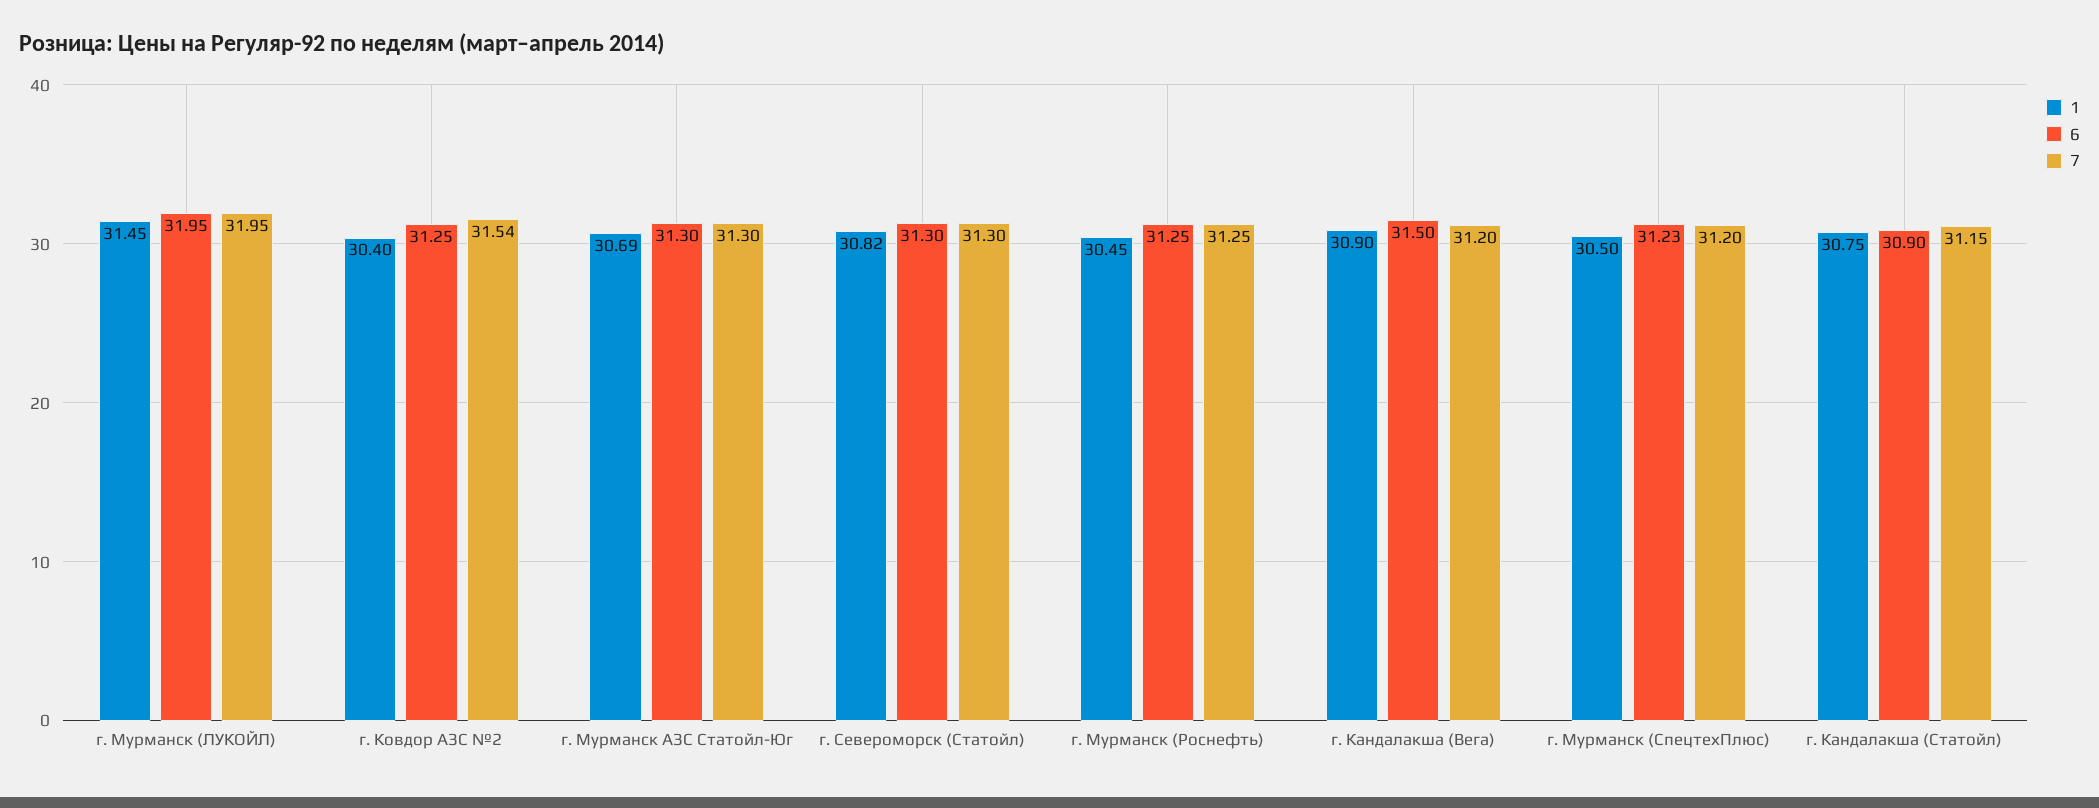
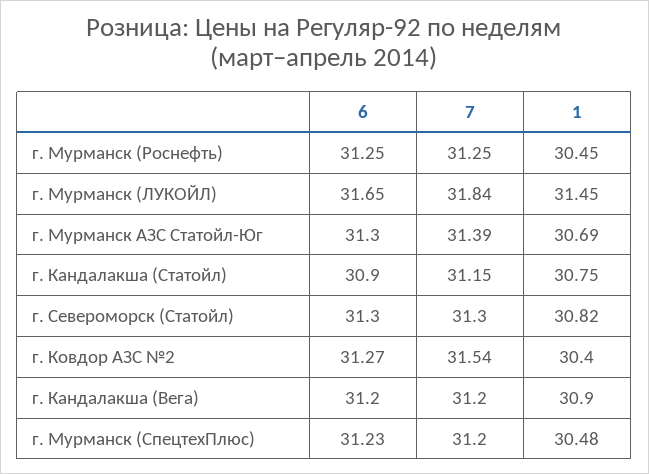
  {
    "1": {
      "г. Мурманск (ЛУКОЙЛ)": 31.45,
      "г. Ковдор АЗС №2": 30.4,
      "г. Мурманск АЗС Статойл-Юг": 30.69,
      "г. Североморск (Статойл)": 30.82,
      "г. Мурманск (Роснефть)": 30.45,
      "г. Кандалакша (Вега)": 30.9,
-     "г. Мурманск (СпецтехПлюс)": 30.5,
+     "г. Мурманск (СпецтехПлюс)": 30.48,
      "г. Кандалакша (Статойл)": 30.75
    },
    "6": {
-     "г. Мурманск (ЛУКОЙЛ)": 31.95,
+     "г. Мурманск (ЛУКОЙЛ)": 31.65,
-     "г. Ковдор АЗС №2": 31.25,
+     "г. Ковдор АЗС №2": 31.27,
      "г. Мурманск АЗС Статойл-Юг": 31.3,
      "г. Североморск (Статойл)": 31.3,
      "г. Мурманск (Роснефть)": 31.25,
-     "г. Кандалакша (Вега)": 31.5,
+     "г. Кандалакша (Вега)": 31.2,
      "г. Мурманск (СпецтехПлюс)": 31.23,
      "г. Кандалакша (Статойл)": 30.9
    },
    "7": {
-     "г. Мурманск (ЛУКОЙЛ)": 31.95,
+     "г. Мурманск (ЛУКОЙЛ)": 31.84,
      "г. Ковдор АЗС №2": 31.54,
-     "г. Мурманск АЗС Статойл-Юг": 31.3,
+     "г. Мурманск АЗС Статойл-Юг": 31.39,
      "г. Североморск (Статойл)": 31.3,
      "г. Мурманск (Роснефть)": 31.25,
      "г. Кандалакша (Вега)": 31.2,
      "г. Мурманск (СпецтехПлюс)": 31.2,
      "г. Кандалакша (Статойл)": 31.15
    }
  }

